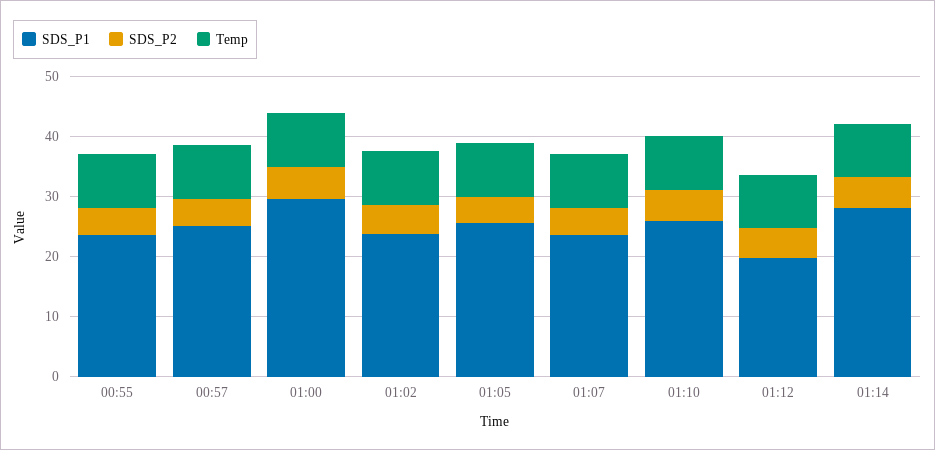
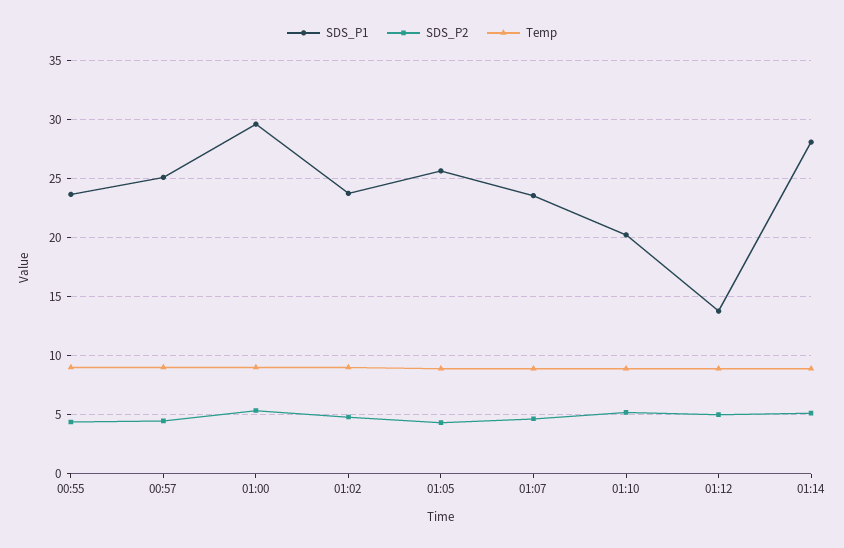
  {
    "SDS_P1": {
      "00:55": 24,
      "00:57": 25,
      "01:00": 30,
      "01:02": 24,
      "01:05": 26,
      "01:07": 24,
-     "01:10": 26,
+     "01:10": 20,
-     "01:12": 20,
+     "01:12": 14,
      "01:14": 28
    },
    "SDS_P2": {
      "00:55": 4,
      "00:57": 4,
      "01:00": 5,
      "01:02": 5,
      "01:05": 4,
      "01:07": 5,
      "01:10": 5,
      "01:12": 5,
      "01:14": 5
    },
    "Temp": {
      "00:55": 9,
      "00:57": 9,
      "01:00": 9,
      "01:02": 9,
      "01:05": 9,
      "01:07": 9,
      "01:10": 9,
      "01:12": 9,
      "01:14": 9
    }
  }

